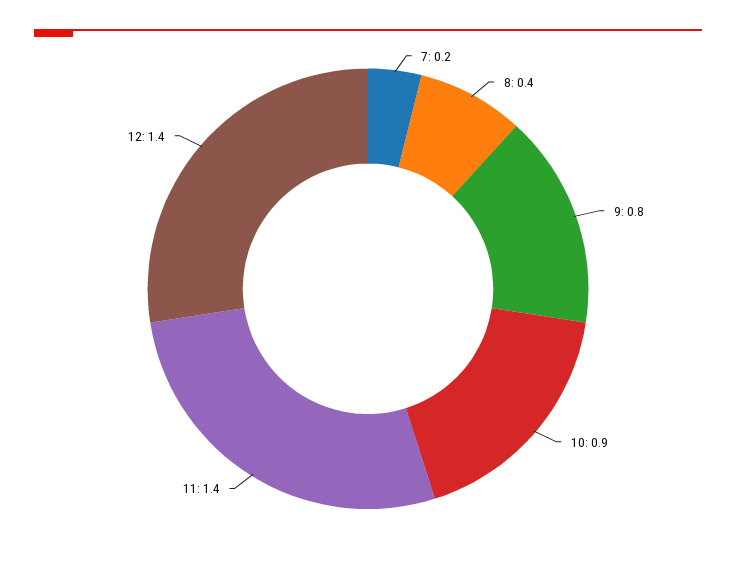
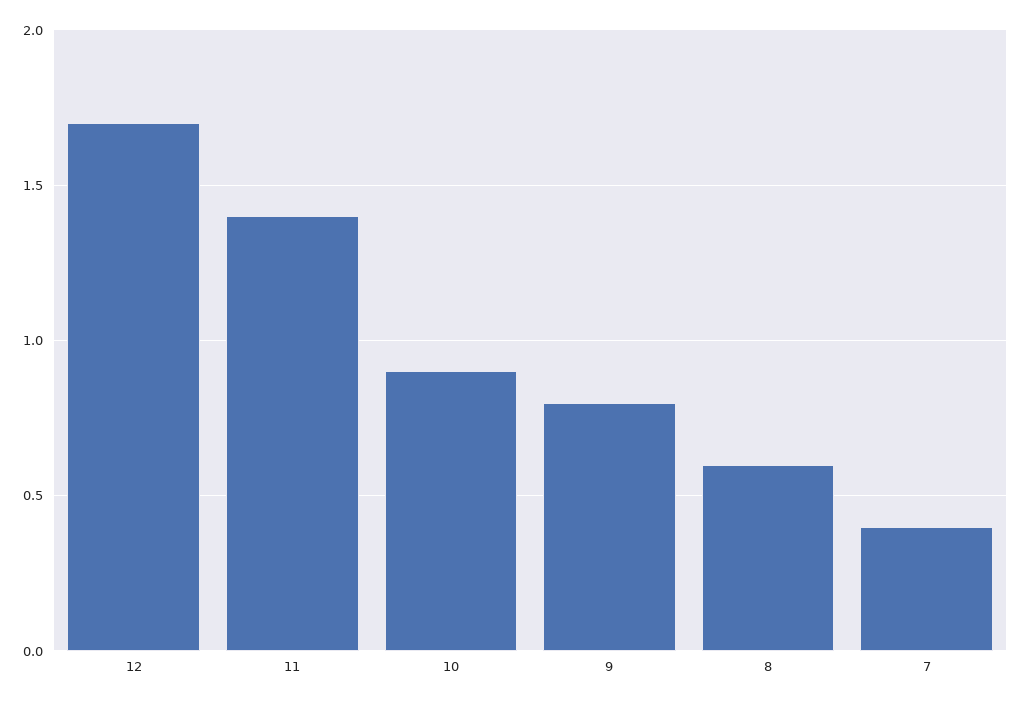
  {
-   "7": 0.2,
+   "7": 0.4,
-   "8": 0.4,
+   "8": 0.6,
    "9": 0.8,
    "10": 0.9,
    "11": 1.4,
-   "12": 1.4
+   "12": 1.7
  }

